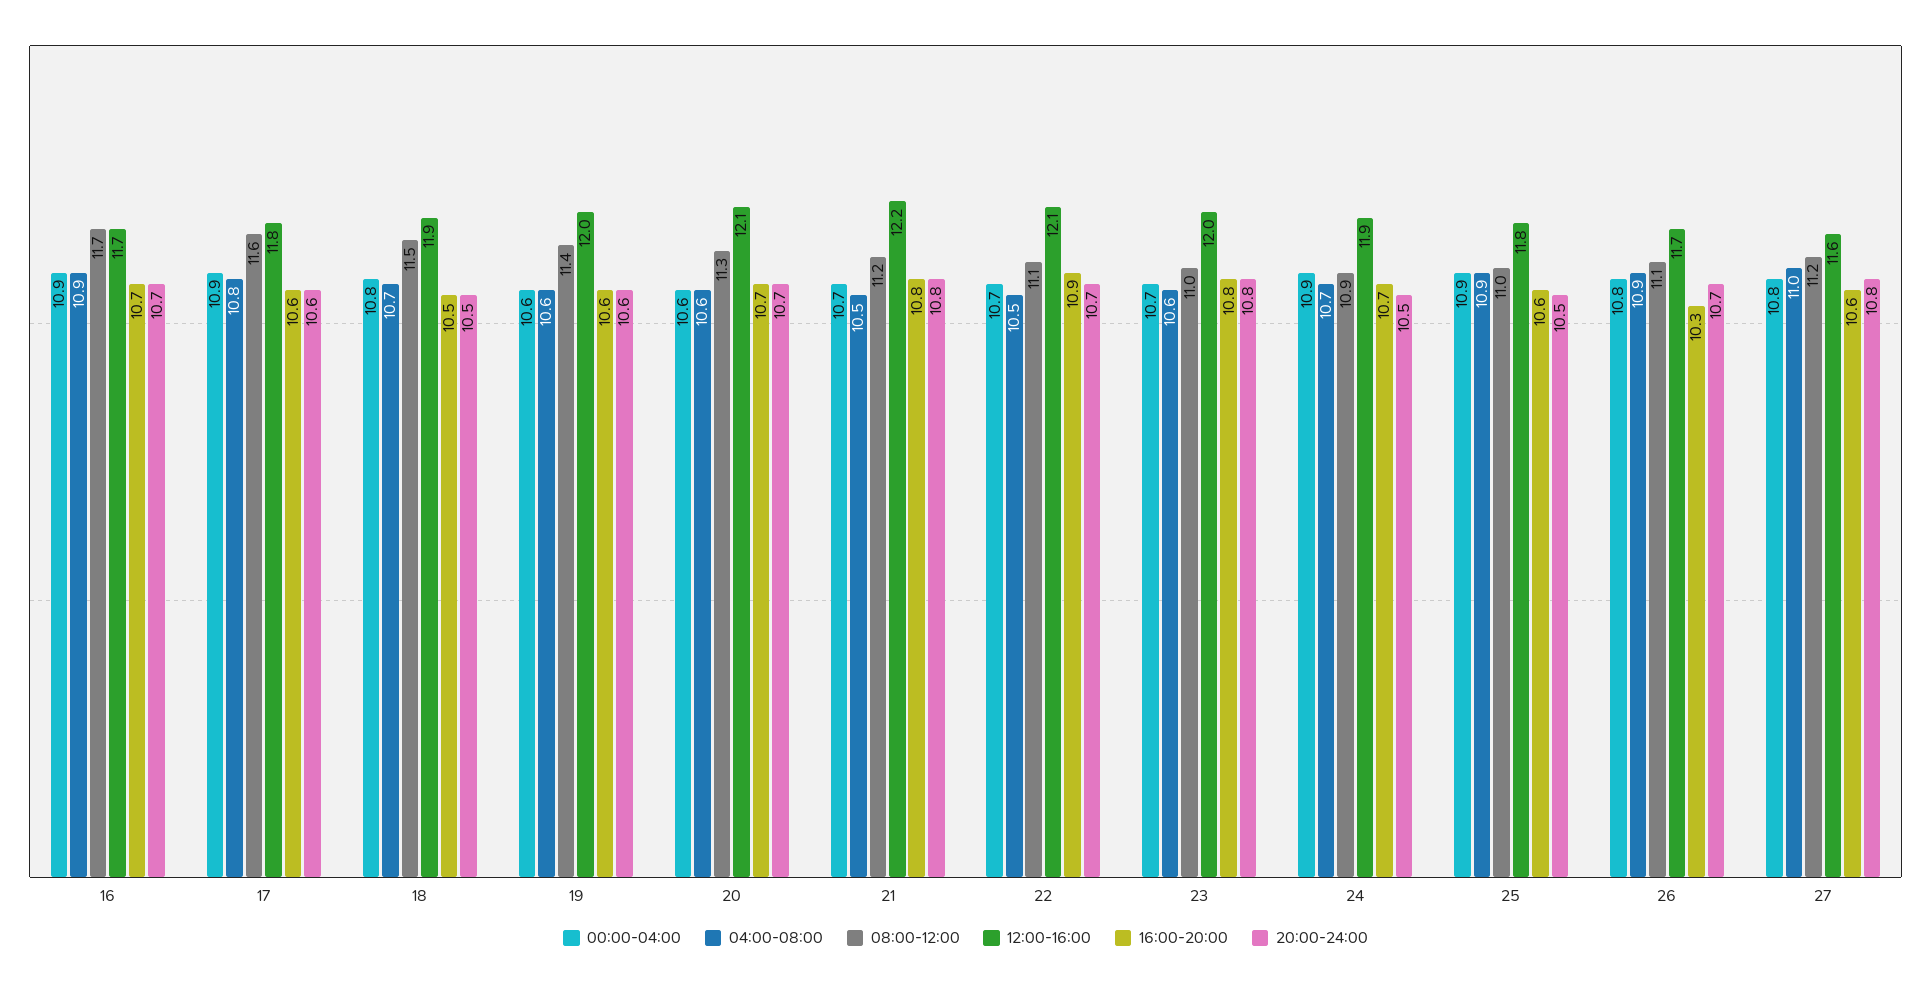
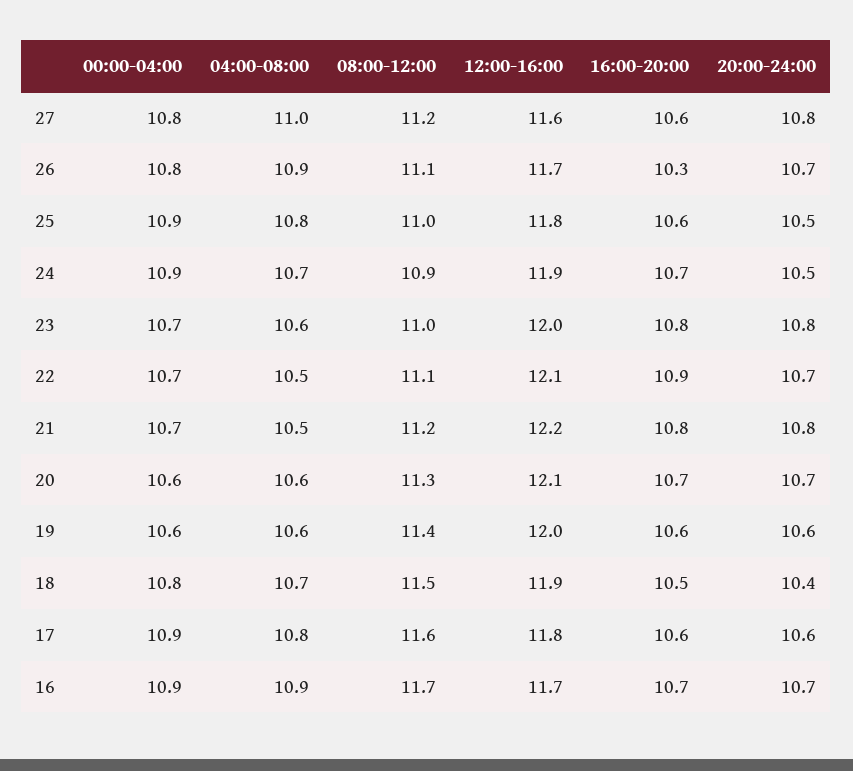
  {
    "00:00-04:00": {
      "16": 10.9,
      "17": 10.9,
      "18": 10.8,
      "19": 10.6,
      "20": 10.6,
      "21": 10.7,
      "22": 10.7,
      "23": 10.7,
      "24": 10.9,
      "25": 10.9,
      "26": 10.8,
      "27": 10.8
    },
    "04:00-08:00": {
      "16": 10.9,
      "17": 10.8,
      "18": 10.7,
      "19": 10.6,
      "20": 10.6,
      "21": 10.5,
      "22": 10.5,
      "23": 10.6,
      "24": 10.7,
-     "25": 10.9,
+     "25": 10.8,
      "26": 10.9,
      "27": 11
    },
    "08:00-12:00": {
      "16": 11.7,
      "17": 11.6,
      "18": 11.5,
      "19": 11.4,
      "20": 11.3,
      "21": 11.2,
      "22": 11.1,
      "23": 11,
      "24": 10.9,
      "25": 11,
      "26": 11.1,
      "27": 11.2
    },
    "12:00-16:00": {
      "16": 11.7,
      "17": 11.8,
      "18": 11.9,
      "19": 12,
      "20": 12.1,
      "21": 12.2,
      "22": 12.1,
      "23": 12,
      "24": 11.9,
      "25": 11.8,
      "26": 11.7,
      "27": 11.6
    },
    "16:00-20:00": {
      "16": 10.7,
      "17": 10.6,
      "18": 10.5,
      "19": 10.6,
      "20": 10.7,
      "21": 10.8,
      "22": 10.9,
      "23": 10.8,
      "24": 10.7,
      "25": 10.6,
      "26": 10.3,
      "27": 10.6
    },
    "20:00-24:00": {
      "16": 10.7,
      "17": 10.6,
-     "18": 10.5,
+     "18": 10.4,
      "19": 10.6,
      "20": 10.7,
      "21": 10.8,
      "22": 10.7,
      "23": 10.8,
      "24": 10.5,
      "25": 10.5,
      "26": 10.7,
      "27": 10.8
    }
  }

